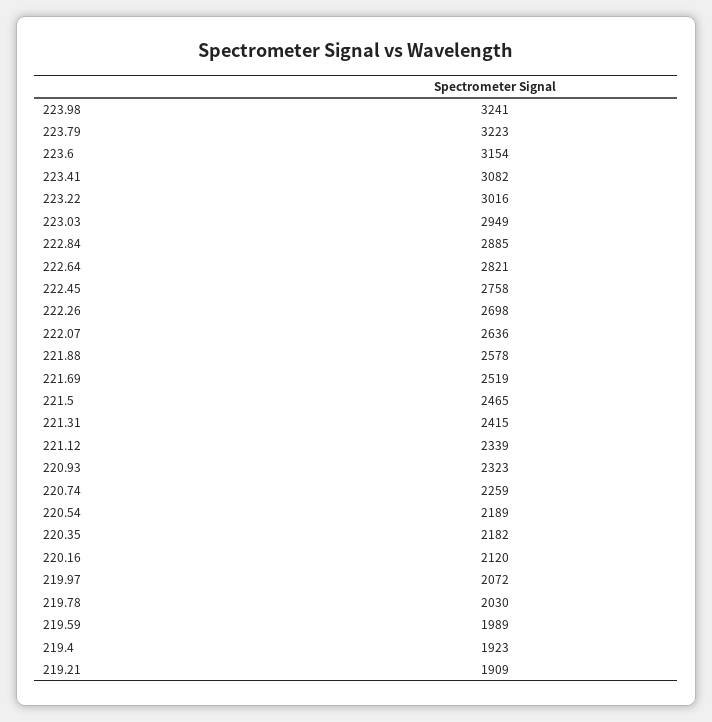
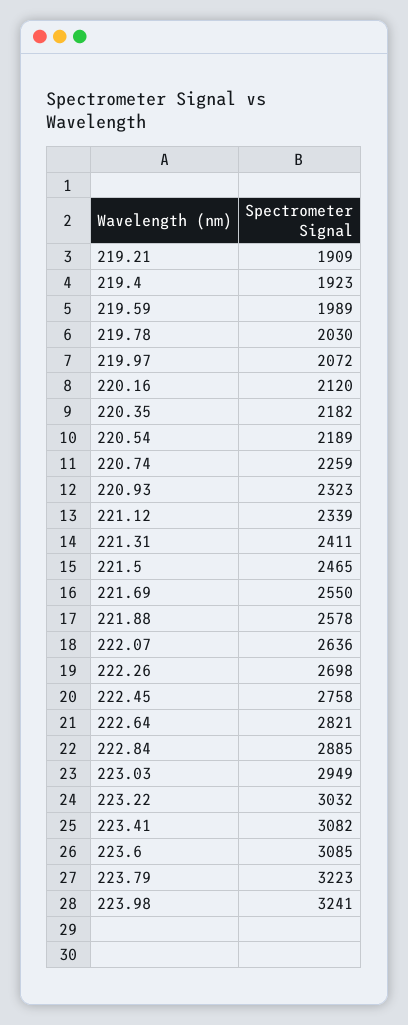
  {
    "223.98": 3241,
    "223.79": 3223,
-   "223.6": 3154,
+   "223.6": 3085,
    "223.41": 3082,
-   "223.22": 3016,
+   "223.22": 3032,
    "223.03": 2949,
    "222.84": 2885,
    "222.64": 2821,
    "222.45": 2758,
    "222.26": 2698,
    "222.07": 2636,
    "221.88": 2578,
-   "221.69": 2519,
+   "221.69": 2550,
    "221.5": 2465,
-   "221.31": 2415,
+   "221.31": 2411,
    "221.12": 2339,
    "220.93": 2323,
    "220.74": 2259,
    "220.54": 2189,
    "220.35": 2182,
    "220.16": 2120,
    "219.97": 2072,
    "219.78": 2030,
    "219.59": 1989,
    "219.4": 1923,
    "219.21": 1909
  }

